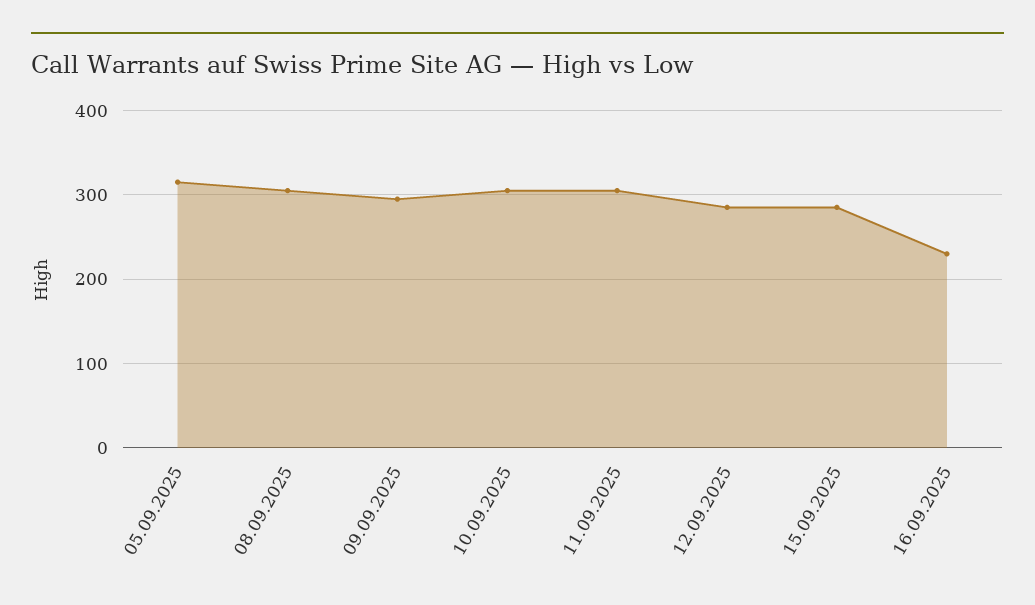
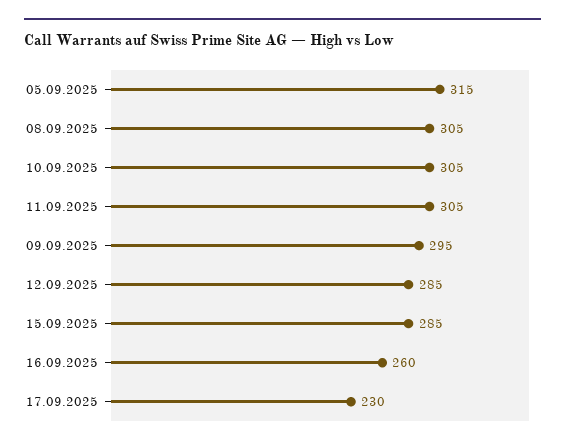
  {
    "05.09.2025": 315,
    "08.09.2025": 305,
    "09.09.2025": 295,
    "10.09.2025": 305,
    "11.09.2025": 305,
    "12.09.2025": 285,
    "15.09.2025": 285,
-   "16.09.2025": 230
+   "16.09.2025": 260,
+   "17.09.2025": 230
  }

